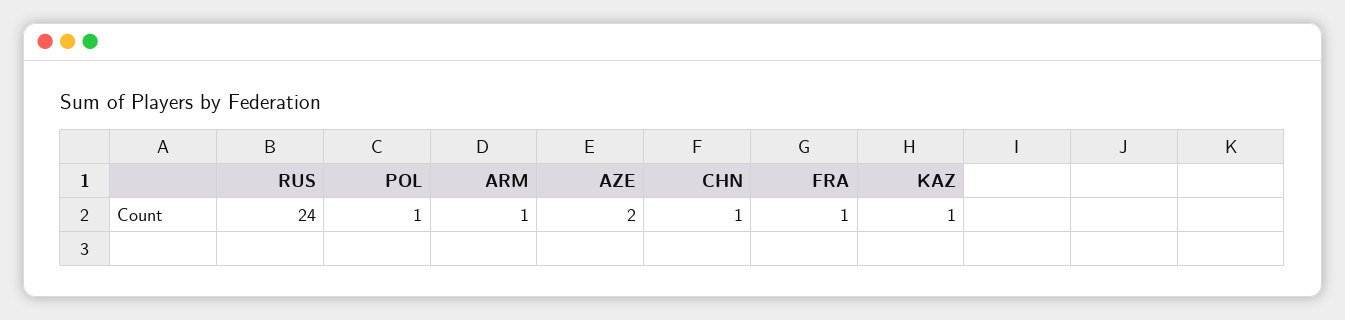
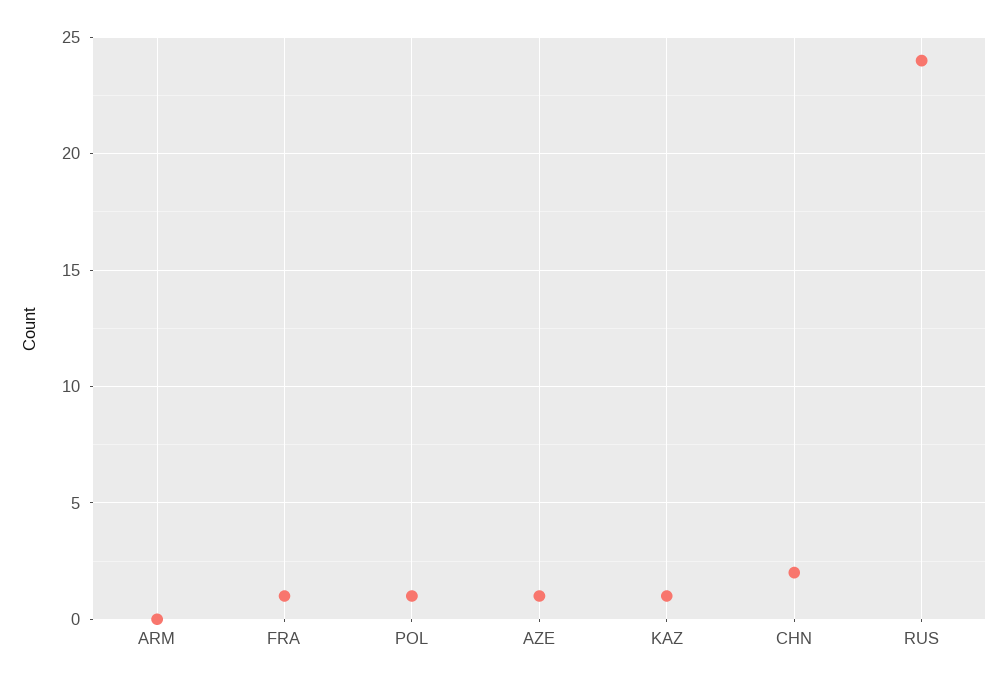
  {
    "RUS": 24,
    "POL": 1,
-   "ARM": 1,
+   "ARM": 0,
-   "AZE": 2,
+   "AZE": 1,
-   "CHN": 1,
+   "CHN": 2,
    "FRA": 1,
    "KAZ": 1
  }

